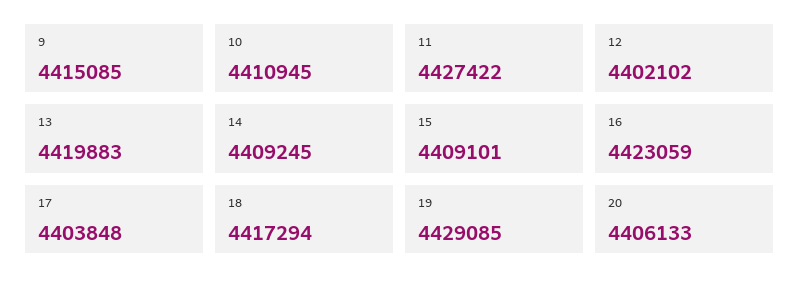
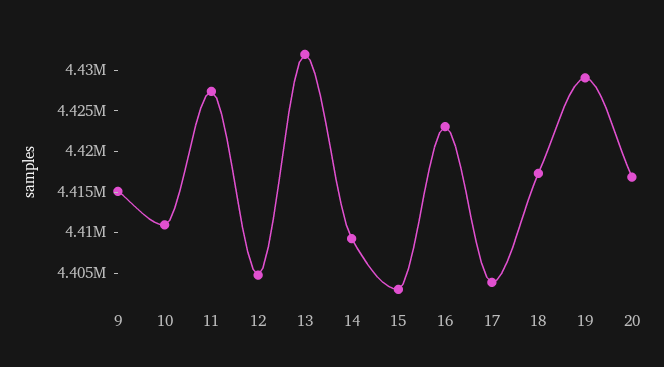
  {
    "9": 4415085,
    "10": 4410945,
    "11": 4427422,
-   "12": 4402102,
+   "12": 4405000,
-   "13": 4419883,
+   "13": 4432000,
    "14": 4409245,
-   "15": 4409101,
+   "15": 4403000,
    "16": 4423059,
    "17": 4403848,
    "18": 4417294,
    "19": 4429085,
-   "20": 4406133
+   "20": 4417000
  }

